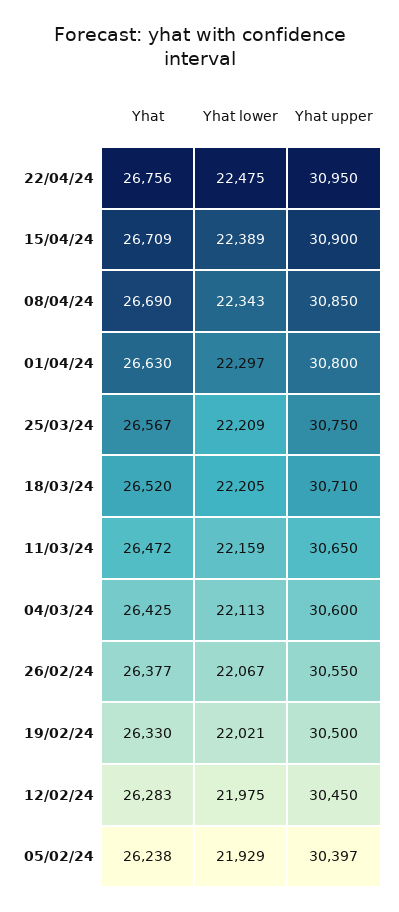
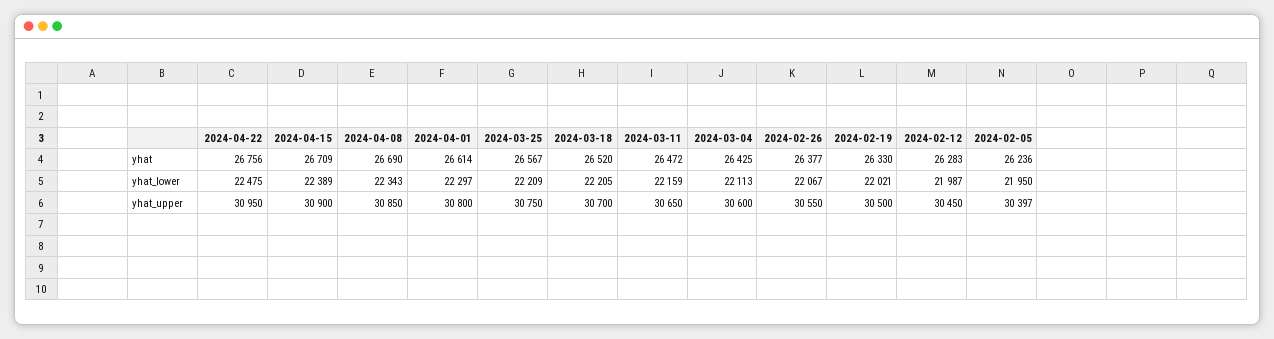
  {
    "Yhat": {
      "22/04/24": 26756,
      "15/04/24": 26709,
      "08/04/24": 26690,
-     "01/04/24": 26630,
+     "01/04/24": 26614,
      "25/03/24": 26567,
      "18/03/24": 26520,
      "11/03/24": 26472,
      "04/03/24": 26425,
      "26/02/24": 26377,
      "19/02/24": 26330,
      "12/02/24": 26283,
-     "05/02/24": 26238
+     "05/02/24": 26236
    },
    "Yhat lower": {
      "22/04/24": 22475,
      "15/04/24": 22389,
      "08/04/24": 22343,
      "01/04/24": 22297,
      "25/03/24": 22209,
      "18/03/24": 22205,
      "11/03/24": 22159,
      "04/03/24": 22113,
      "26/02/24": 22067,
      "19/02/24": 22021,
-     "12/02/24": 21975,
+     "12/02/24": 21987,
-     "05/02/24": 21929
+     "05/02/24": 21950
    },
    "Yhat upper": {
      "22/04/24": 30950,
      "15/04/24": 30900,
      "08/04/24": 30850,
      "01/04/24": 30800,
      "25/03/24": 30750,
-     "18/03/24": 30710,
+     "18/03/24": 30700,
      "11/03/24": 30650,
      "04/03/24": 30600,
      "26/02/24": 30550,
      "19/02/24": 30500,
      "12/02/24": 30450,
      "05/02/24": 30397
    }
  }

